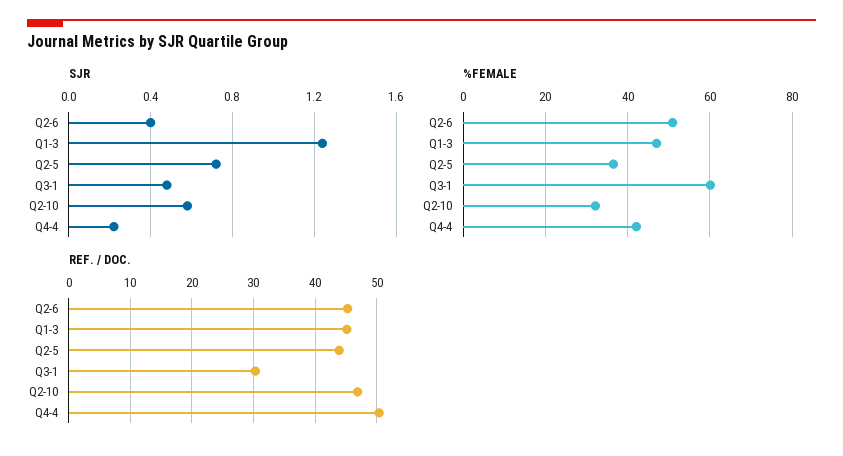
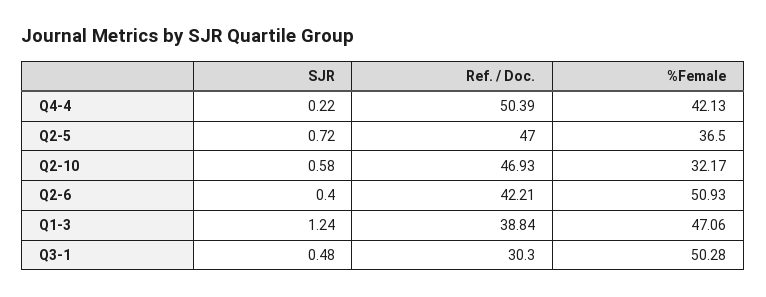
  {
    "SJR": {
      "Q2-6": 0.4,
      "Q1-3": 1.24,
      "Q2-5": 0.72,
      "Q3-1": 0.48,
      "Q2-10": 0.58,
      "Q4-4": 0.22
    },
    "%FEMALE": {
      "Q2-6": 50.93,
      "Q1-3": 47.06,
      "Q2-5": 36.5,
-     "Q3-1": 60,
+     "Q3-1": 50.28,
      "Q2-10": 32.17,
      "Q4-4": 42.13
    },
    "REF. / DOC.": {
-     "Q2-6": 45,
+     "Q2-6": 42.21,
-     "Q1-3": 45,
+     "Q1-3": 38.84,
-     "Q2-5": 44,
+     "Q2-5": 47,
      "Q3-1": 30.3,
      "Q2-10": 46.93,
      "Q4-4": 50.39
    }
  }

